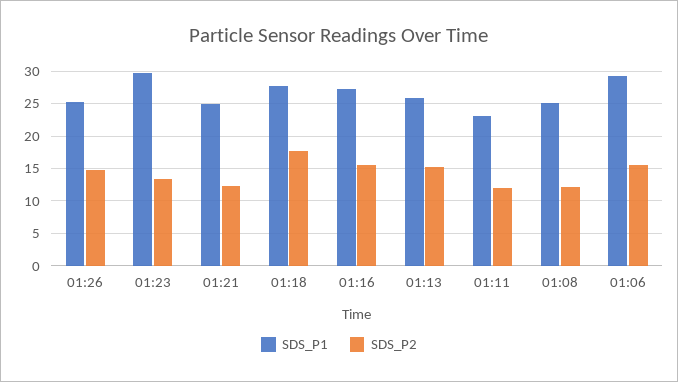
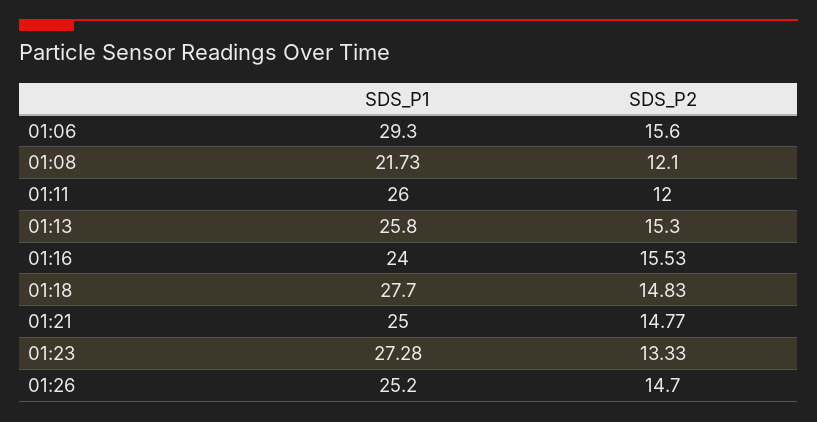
  {
    "SDS_P1": {
      "01:26": 25.2,
-     "01:23": 30,
+     "01:23": 27.28,
      "01:21": 25,
      "01:18": 27.7,
-     "01:16": 27,
+     "01:16": 24,
      "01:13": 25.8,
-     "01:11": 23,
+     "01:11": 26,
-     "01:08": 25,
+     "01:08": 21.73,
      "01:06": 29.3
    },
    "SDS_P2": {
      "01:26": 14.7,
      "01:23": 13.33,
-     "01:21": 12,
+     "01:21": 14.77,
-     "01:18": 18,
+     "01:18": 14.83,
      "01:16": 15.53,
      "01:13": 15.3,
      "01:11": 12,
      "01:08": 12.1,
      "01:06": 15.6
    }
  }

